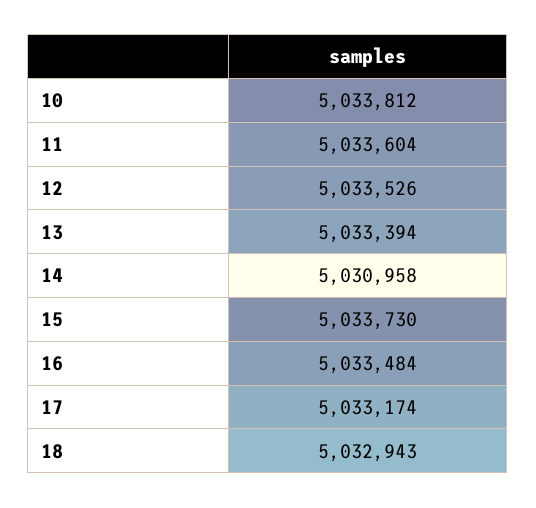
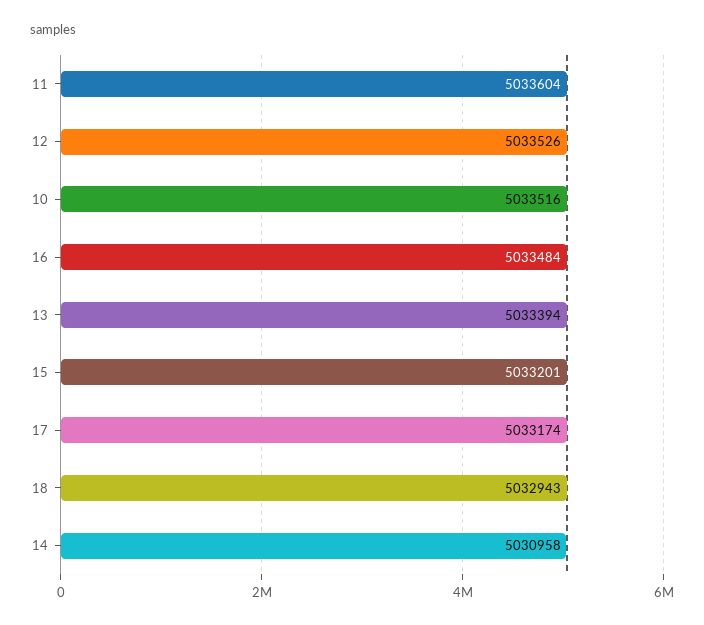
  {
-   "10": 5033812,
+   "10": 5033516,
    "11": 5033604,
    "12": 5033526,
    "13": 5033394,
    "14": 5030958,
-   "15": 5033730,
+   "15": 5033201,
    "16": 5033484,
    "17": 5033174,
    "18": 5032943
  }

